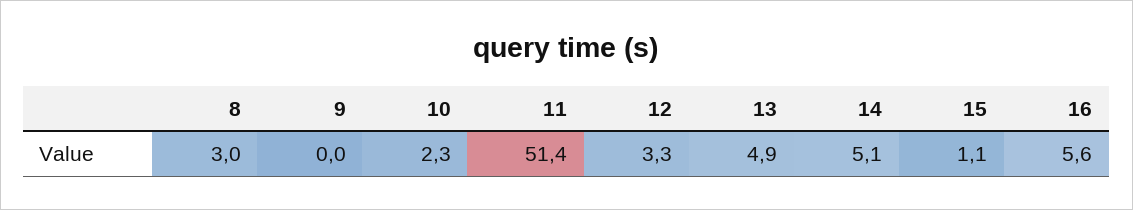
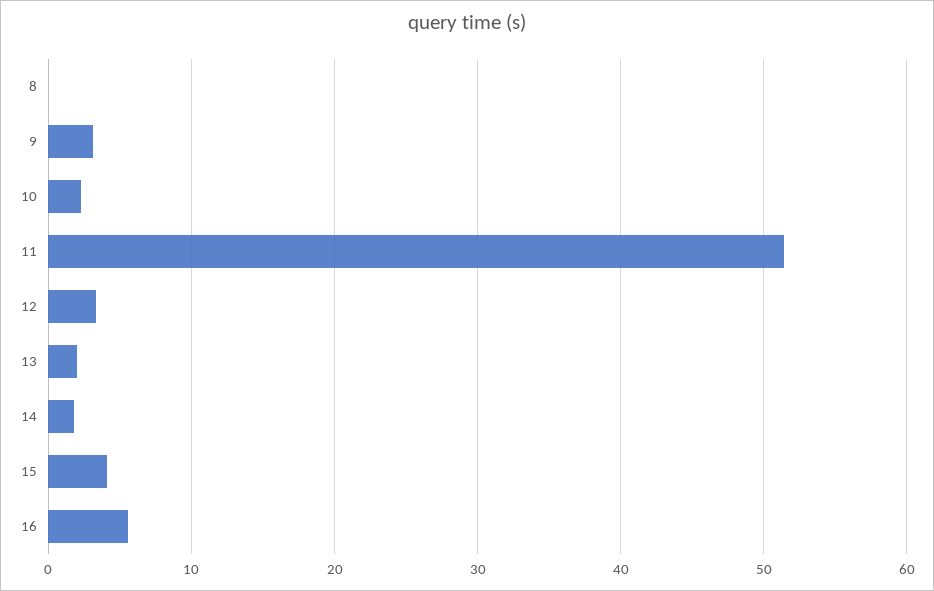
  {
-   "8": 3,
+   "8": 0,
-   "9": 0,
+   "9": 3,
    "10": 2.3,
    "11": 51.4,
    "12": 3.3,
-   "13": 4.9,
+   "13": 2,
-   "14": 5.1,
+   "14": 2,
-   "15": 1.1,
+   "15": 4,
    "16": 5.6
  }

